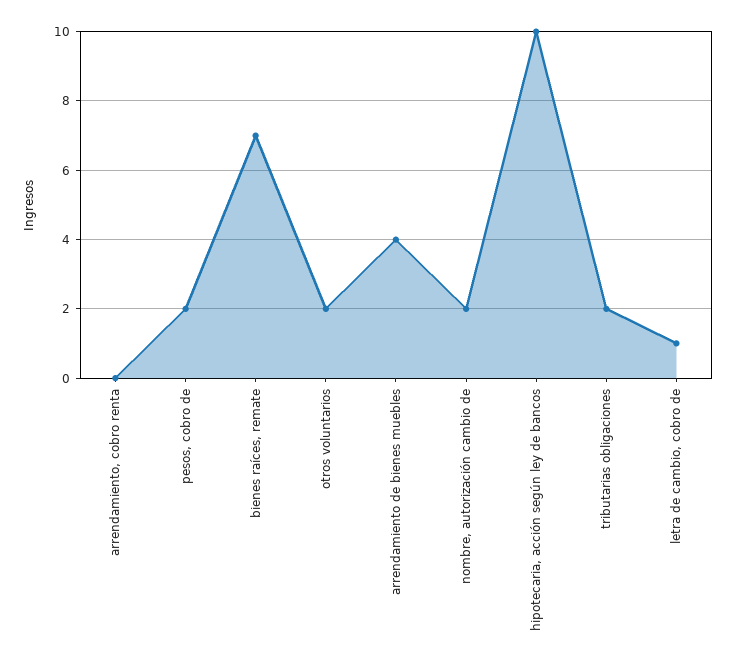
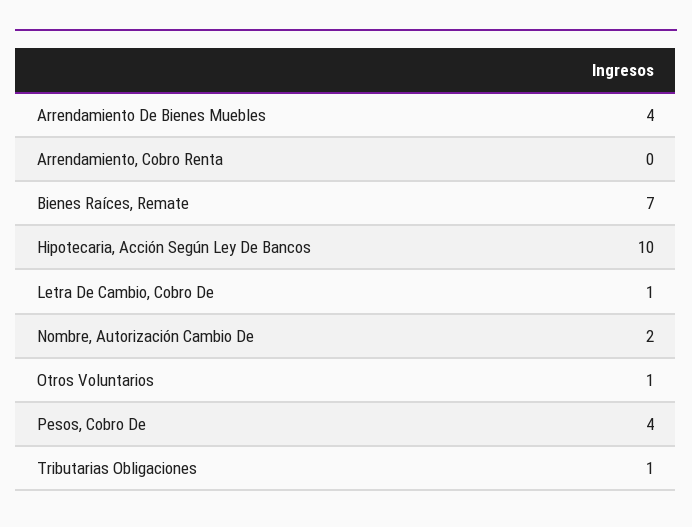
  {
    "arrendamiento, cobro renta": 0,
-   "pesos, cobro de": 2,
+   "pesos, cobro de": 4,
    "bienes raíces, remate": 7,
-   "otros voluntarios": 2,
+   "otros voluntarios": 1,
    "arrendamiento de bienes muebles": 4,
    "nombre, autorización cambio de": 2,
    "hipotecaria, acción según ley de bancos": 10,
-   "tributarias obligaciones": 2,
+   "tributarias obligaciones": 1,
    "letra de cambio, cobro de": 1
  }

